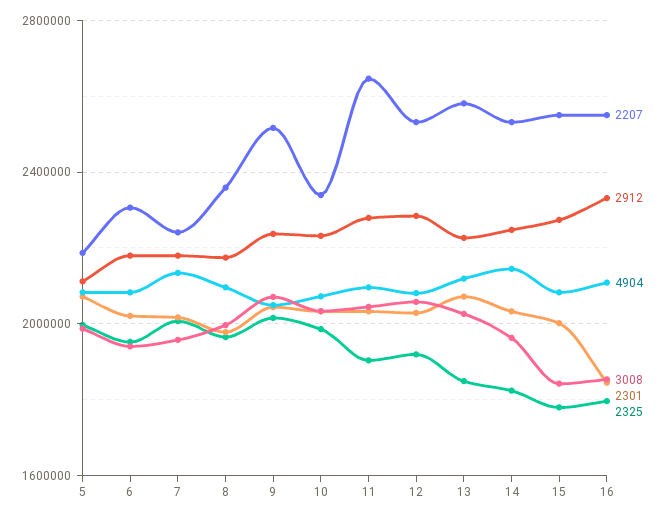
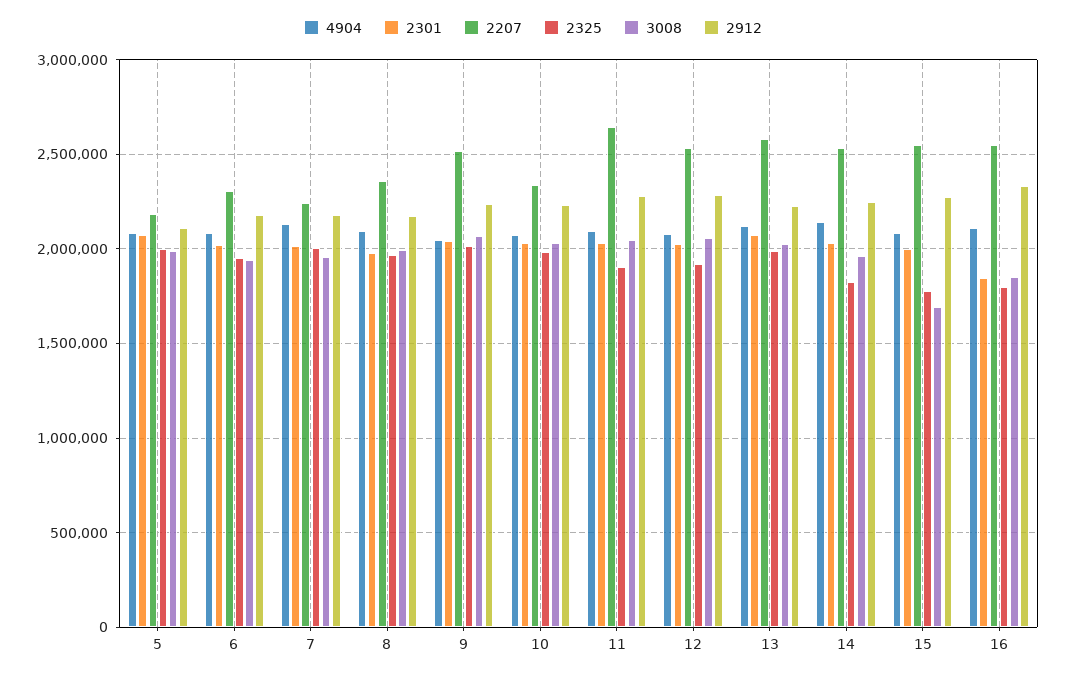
  {
    "2207": {
      "5": 2200000,
      "6": 2300000,
      "7": 2250000,
      "8": 2350000,
      "9": 2500000,
      "10": 2350000,
      "11": 2650000,
      "12": 2550000,
      "13": 2600000,
      "14": 2550000,
      "15": 2550000,
      "16": 2550000
    },
    "2912": {
      "5": 2100000,
      "6": 2200000,
      "7": 2200000,
      "8": 2150000,
      "9": 2250000,
      "10": 2250000,
      "11": 2300000,
      "12": 2300000,
      "13": 2250000,
      "14": 2250000,
      "15": 2250000,
      "16": 2350000
    },
    "4904": {
      "5": 2100000,
      "6": 2100000,
      "7": 2150000,
      "8": 2100000,
      "9": 2050000,
      "10": 2050000,
      "11": 2100000,
      "12": 2100000,
      "13": 2100000,
      "14": 2150000,
      "15": 2100000,
      "16": 2100000
    },
    "3008": {
      "5": 2000000,
      "6": 1950000,
      "7": 1950000,
      "8": 2000000,
      "9": 2050000,
      "10": 2050000,
      "11": 2050000,
      "12": 2050000,
      "13": 2050000,
      "14": 1950000,
-     "15": 1850000,
+     "15": 1700000,
      "16": 1850000
    },
    "2301": {
      "5": 2050000,
      "6": 2000000,
      "7": 2000000,
      "8": 2000000,
      "9": 2050000,
      "10": 2050000,
      "11": 2050000,
      "12": 2050000,
      "13": 2050000,
      "14": 2050000,
      "15": 2000000,
      "16": 1850000
    },
    "2325": {
      "5": 2000000,
      "6": 1950000,
      "7": 2000000,
      "8": 1950000,
      "9": 2000000,
      "10": 2000000,
      "11": 1900000,
      "12": 1900000,
-     "13": 1850000,
+     "13": 2000000,
      "14": 1800000,
      "15": 1800000,
      "16": 1800000
    }
  }

